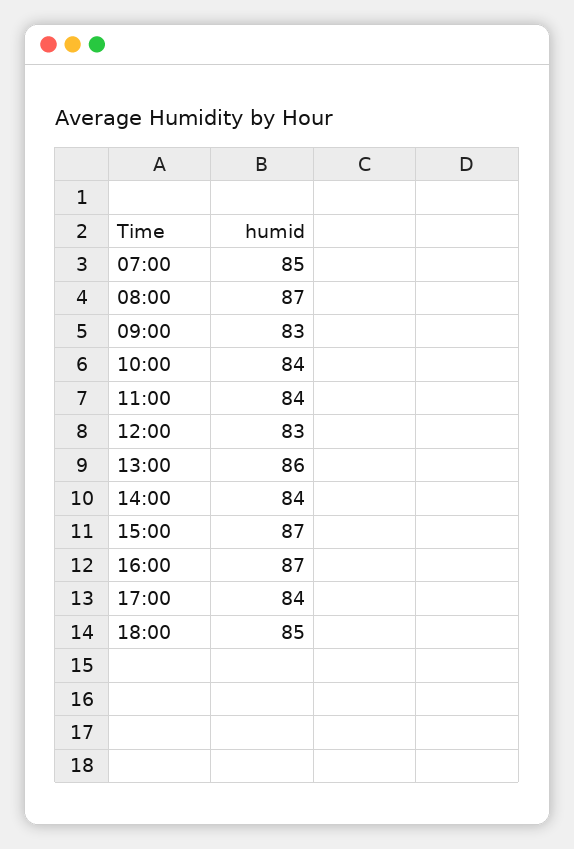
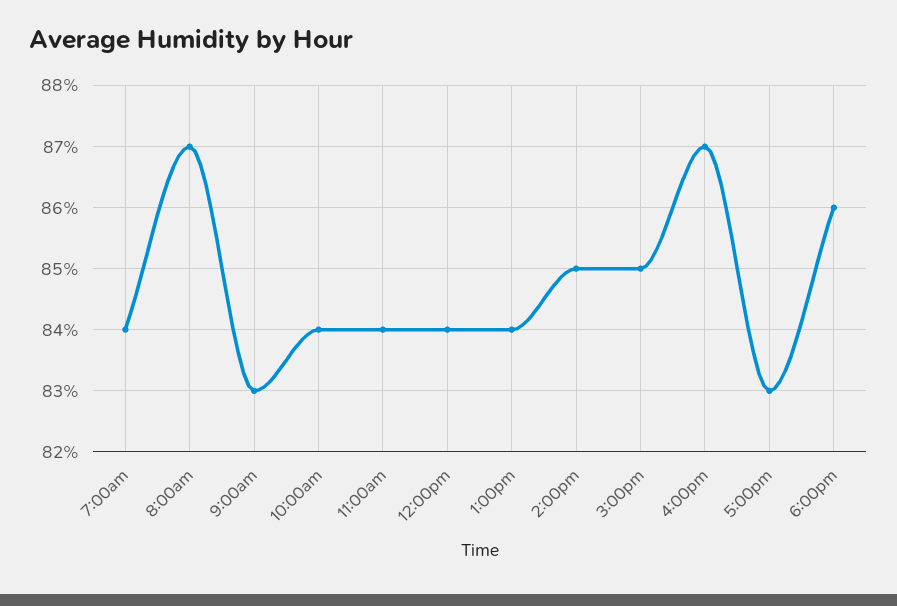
  {
-   "07:00": 85,
+   "07:00": 84,
    "08:00": 87,
    "09:00": 83,
    "10:00": 84,
    "11:00": 84,
-   "12:00": 83,
+   "12:00": 84,
-   "13:00": 86,
+   "13:00": 84,
-   "14:00": 84,
+   "14:00": 85,
-   "15:00": 87,
+   "15:00": 85,
    "16:00": 87,
-   "17:00": 84,
+   "17:00": 83,
-   "18:00": 85
+   "18:00": 86
  }

